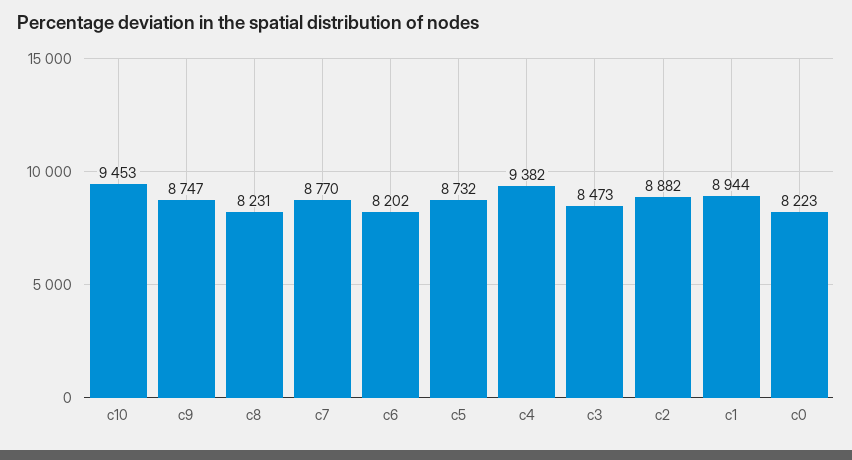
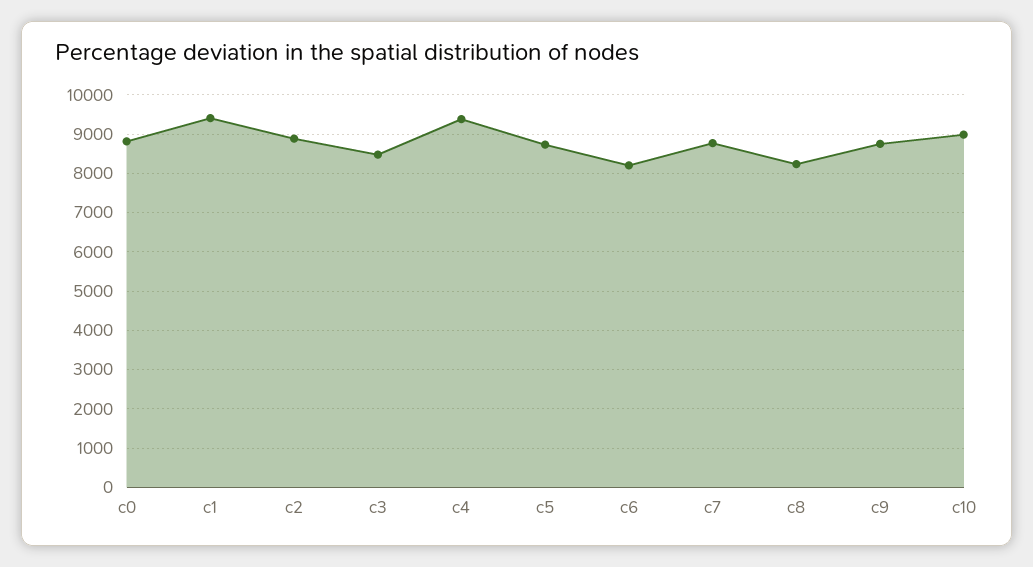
  {
-   "c10": 9453,
+   "c10": 9000,
    "c9": 8747,
    "c8": 8231,
    "c7": 8770,
    "c6": 8202,
    "c5": 8732,
    "c4": 9382,
    "c3": 8473,
    "c2": 8882,
-   "c1": 8944,
+   "c1": 9400,
-   "c0": 8223
+   "c0": 8800
  }

